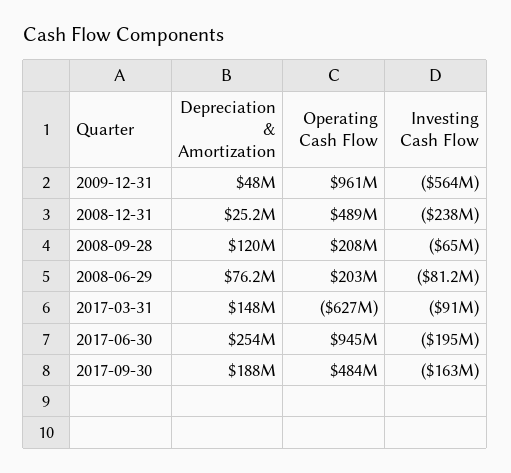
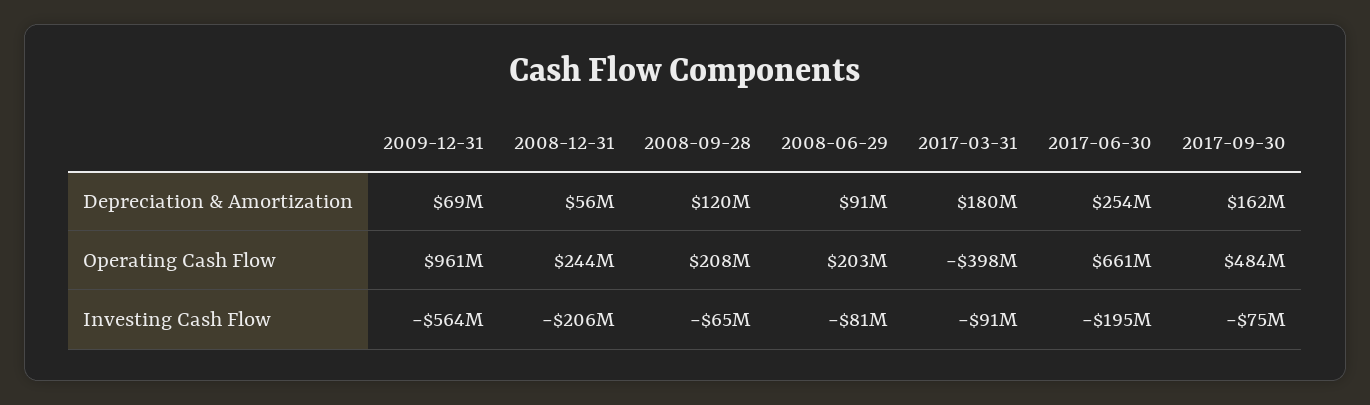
  {
    "Depreciation & Amortization": {
-     "2009-12-31": 48000000,
+     "2009-12-31": 69000000,
-     "2008-12-31": 25200000,
+     "2008-12-31": 56000000,
      "2008-09-28": 120000000,
-     "2008-06-29": 76200000,
+     "2008-06-29": 91000000,
-     "2017-03-31": 148000000,
+     "2017-03-31": 180000000,
      "2017-06-30": 254000000,
-     "2017-09-30": 188000000
+     "2017-09-30": 162000000
    },
    "Operating Cash Flow": {
      "2009-12-31": 961000000,
-     "2008-12-31": 489000000,
+     "2008-12-31": 244000000,
      "2008-09-28": 208000000,
      "2008-06-29": 203000000,
-     "2017-03-31": -627000000,
+     "2017-03-31": -398000000,
-     "2017-06-30": 945000000,
+     "2017-06-30": 661000000,
      "2017-09-30": 484000000
    },
    "Investing Cash Flow": {
      "2009-12-31": -564000000,
-     "2008-12-31": -238000000,
+     "2008-12-31": -206000000,
      "2008-09-28": -65000000,
      "2008-06-29": -81200000,
      "2017-03-31": -91000000,
      "2017-06-30": -195000000,
-     "2017-09-30": -163000000
+     "2017-09-30": -75000000
    }
  }

